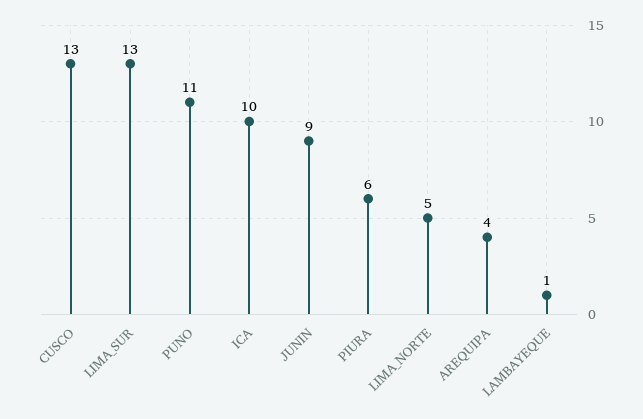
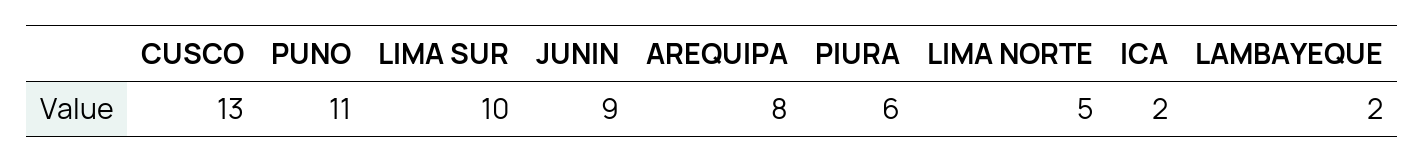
  {
    "CUSCO": 13,
-   "LIMA_SUR": 13,
+   "LIMA_SUR": 10,
    "PUNO": 11,
-   "ICA": 10,
+   "ICA": 2,
    "JUNIN": 9,
    "PIURA": 6,
    "LIMA_NORTE": 5,
-   "AREQUIPA": 4,
+   "AREQUIPA": 8,
-   "LAMBAYEQUE": 1
+   "LAMBAYEQUE": 2
  }

